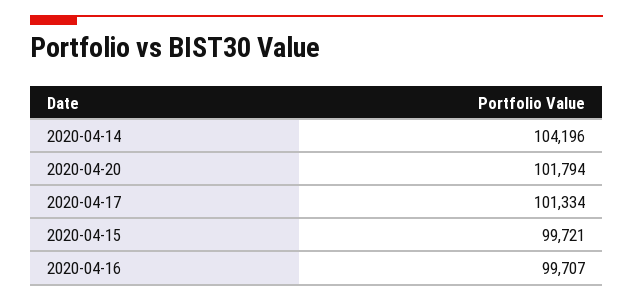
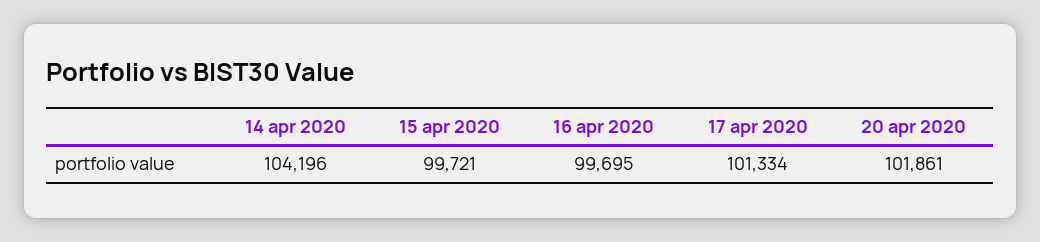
  {
    "2020-04-14": 104196,
-   "2020-04-20": 101794,
+   "2020-04-20": 101861,
    "2020-04-17": 101334,
    "2020-04-15": 99721,
-   "2020-04-16": 99707
+   "2020-04-16": 99695
  }

